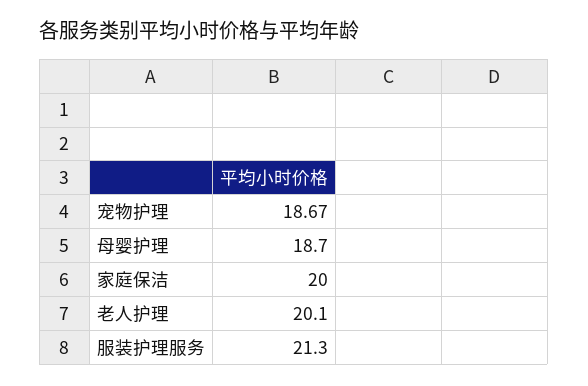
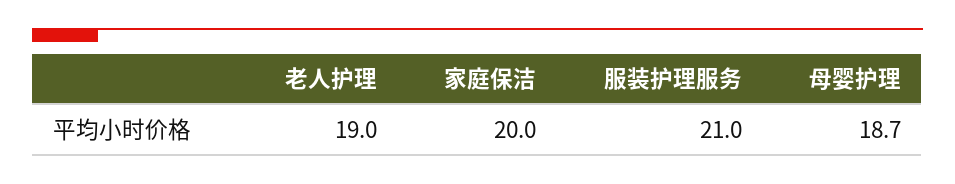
  {
-   "宠物护理": 18.67,
    "母婴护理": 18.7,
    "家庭保洁": 20,
-   "老人护理": 20.1,
+   "老人护理": 19,
-   "服装护理服务": 21.3
+   "服装护理服务": 21
  }

